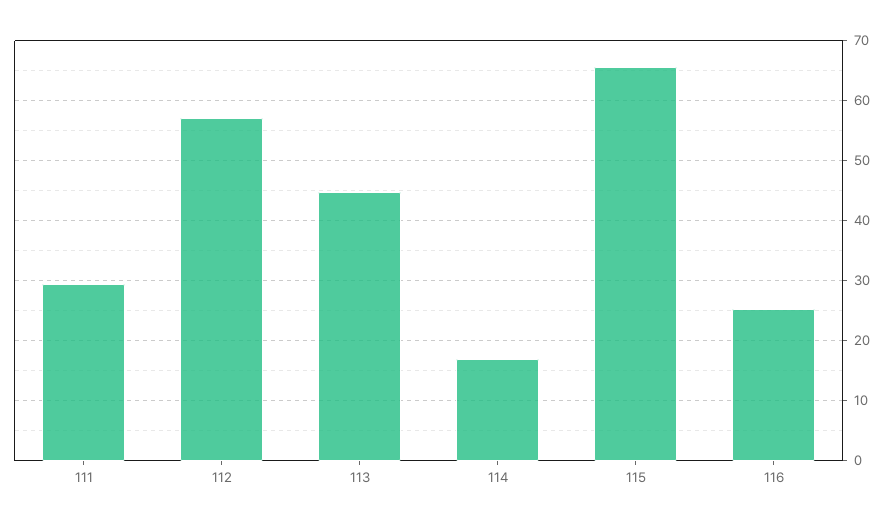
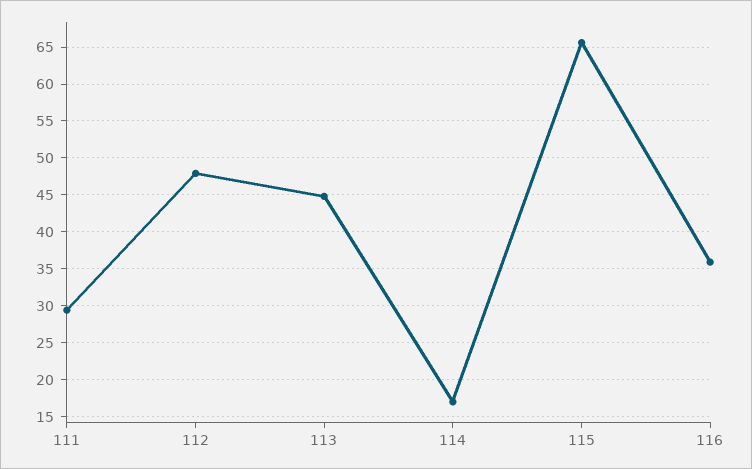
  {
    "111": 29,
-   "112": 57,
+   "112": 48,
    "113": 45,
    "114": 17,
    "115": 66,
-   "116": 25
+   "116": 36
  }

